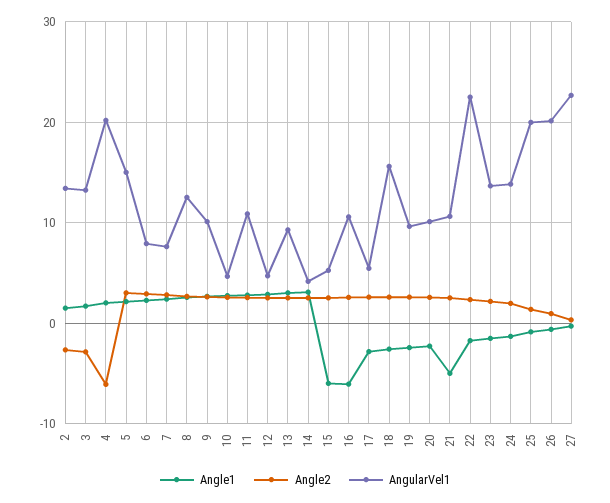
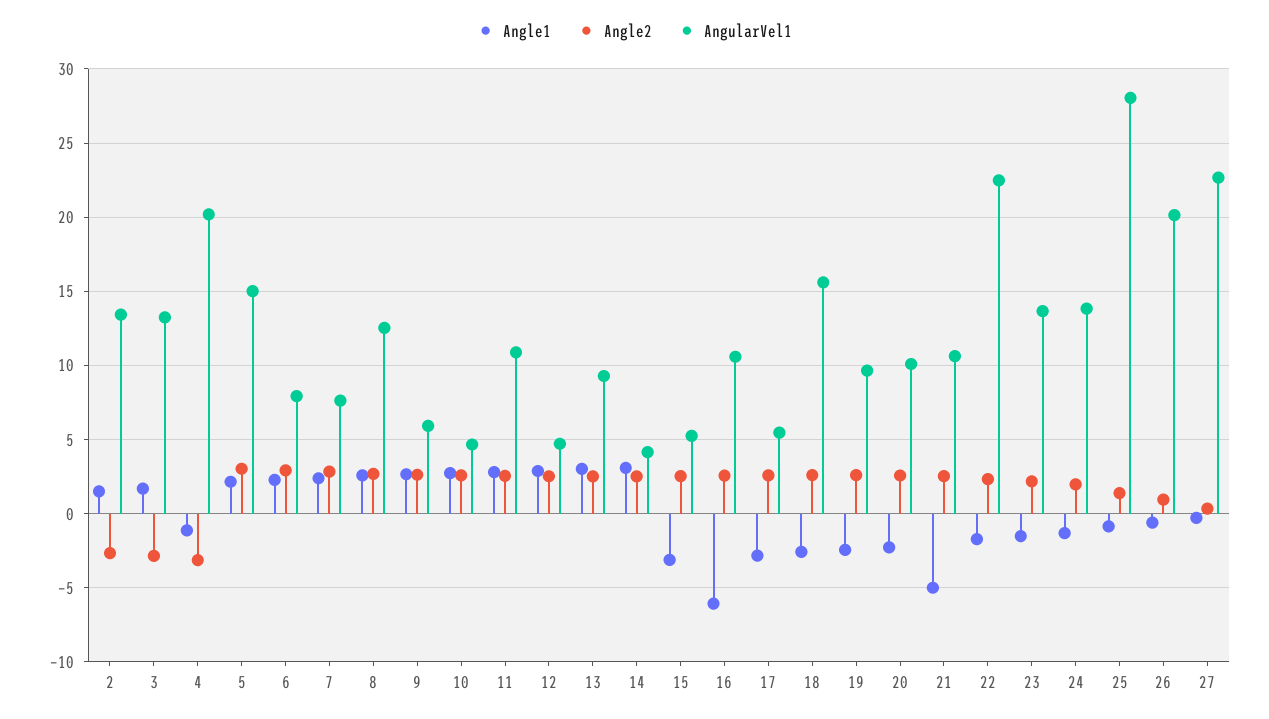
  {
    "Angle1": {
      "2": 1.5,
      "3": 1.5,
-     "4": 2,
+     "4": -1,
      "5": 2,
      "6": 2.5,
      "7": 2.5,
      "8": 2.5,
      "9": 2.5,
      "10": 2.5,
      "11": 3,
      "12": 3,
      "13": 3,
      "14": 3,
-     "15": -6,
+     "15": -3,
      "16": -6,
      "17": -3,
      "18": -2.5,
      "19": -2.5,
      "20": -2.5,
      "21": -5,
      "22": -1.5,
      "23": -1.5,
      "24": -1.5,
      "25": -1,
      "26": -0.5,
      "27": -0.5
    },
    "Angle2": {
      "2": -2.5,
      "3": -3,
-     "4": -6,
+     "4": -3,
      "5": 3,
      "6": 3,
      "7": 3,
      "8": 2.5,
      "9": 2.5,
      "10": 2.5,
      "11": 2.5,
      "12": 2.5,
      "13": 2.5,
      "14": 2.5,
      "15": 2.5,
      "16": 2.5,
      "17": 2.5,
      "18": 2.5,
      "19": 2.5,
      "20": 2.5,
      "21": 2.5,
      "22": 2.5,
      "23": 2,
      "24": 2,
      "25": 1.5,
      "26": 1,
      "27": 0.5
    },
    "AngularVel1": {
      "2": 13.5,
      "3": 13,
      "4": 20,
      "5": 15,
      "6": 8,
      "7": 7.5,
      "8": 12.5,
-     "9": 10,
+     "9": 6,
      "10": 4.5,
      "11": 11,
      "12": 4.5,
      "13": 9.5,
      "14": 4,
      "15": 5.5,
      "16": 10.5,
      "17": 5.5,
      "18": 15.5,
      "19": 9.5,
      "20": 10,
      "21": 10.5,
      "22": 22.5,
      "23": 13.5,
      "24": 14,
-     "25": 20,
+     "25": 28,
      "26": 20,
      "27": 22.5
    }
  }

